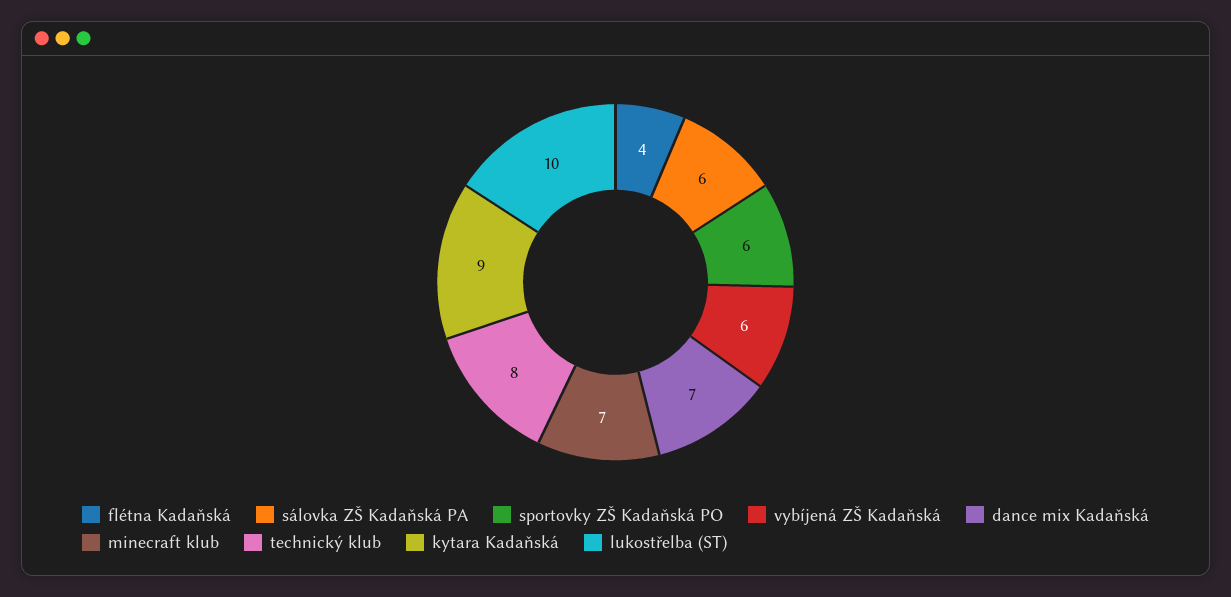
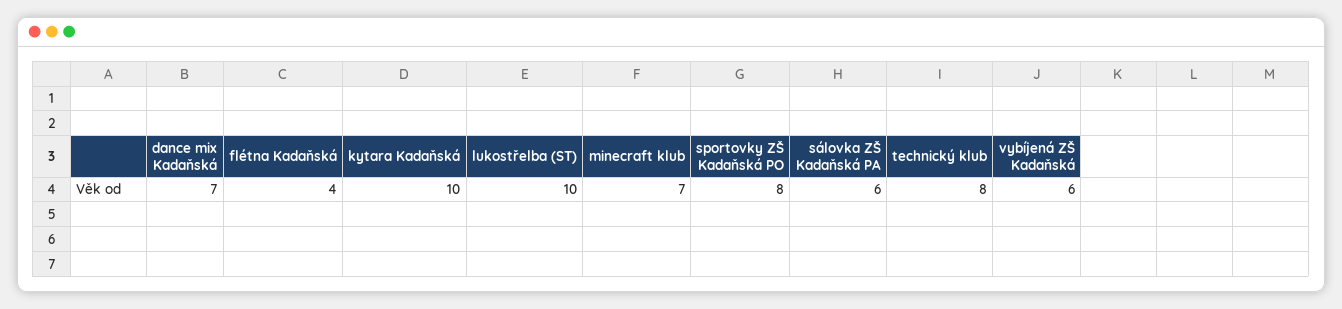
  {
    "flétna Kadaňská": 4,
    "sálovka ZŠ Kadaňská PA": 6,
-   "sportovky ZŠ Kadaňská PO": 6,
+   "sportovky ZŠ Kadaňská PO": 8,
    "vybíjená ZŠ Kadaňská": 6,
    "dance mix Kadaňská": 7,
    "minecraft klub": 7,
    "technický klub": 8,
-   "kytara Kadaňská": 9,
+   "kytara Kadaňská": 10,
    "lukostřelba (ST)": 10
  }

